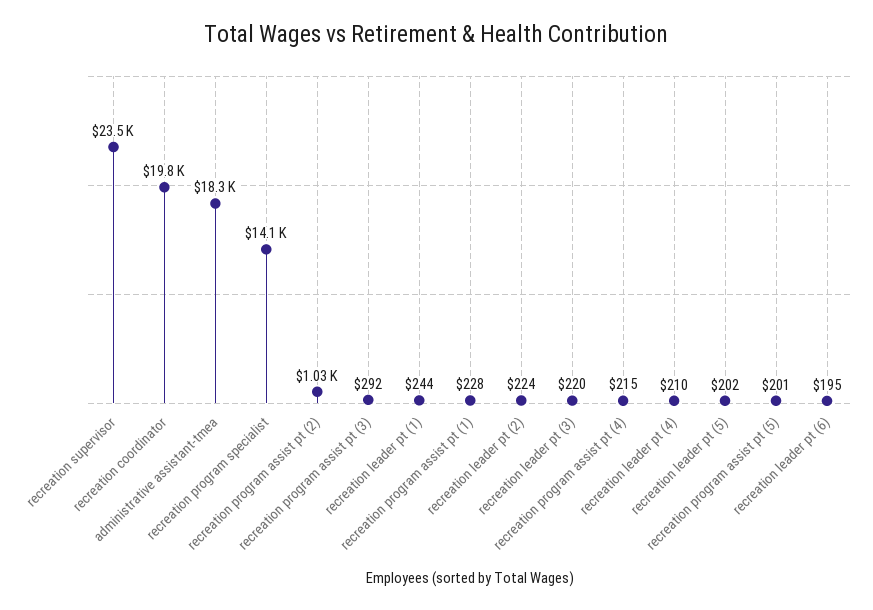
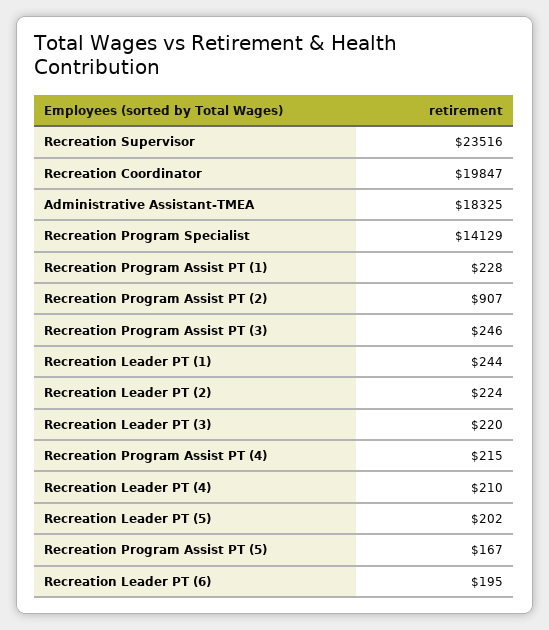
  {
    "recreation supervisor": 23516,
    "recreation coordinator": 19847,
    "administrative assistant-tmea": 18325,
    "recreation program specialist": 14129,
-   "recreation program assist pt (2)": 1030,
+   "recreation program assist pt (2)": 907,
-   "recreation program assist pt (3)": 292,
+   "recreation program assist pt (3)": 246,
    "recreation leader pt (1)": 244,
    "recreation program assist pt (1)": 228,
    "recreation leader pt (2)": 224,
    "recreation leader pt (3)": 220,
    "recreation program assist pt (4)": 215,
    "recreation leader pt (4)": 210,
    "recreation leader pt (5)": 202,
-   "recreation program assist pt (5)": 201,
+   "recreation program assist pt (5)": 167,
    "recreation leader pt (6)": 195
  }

